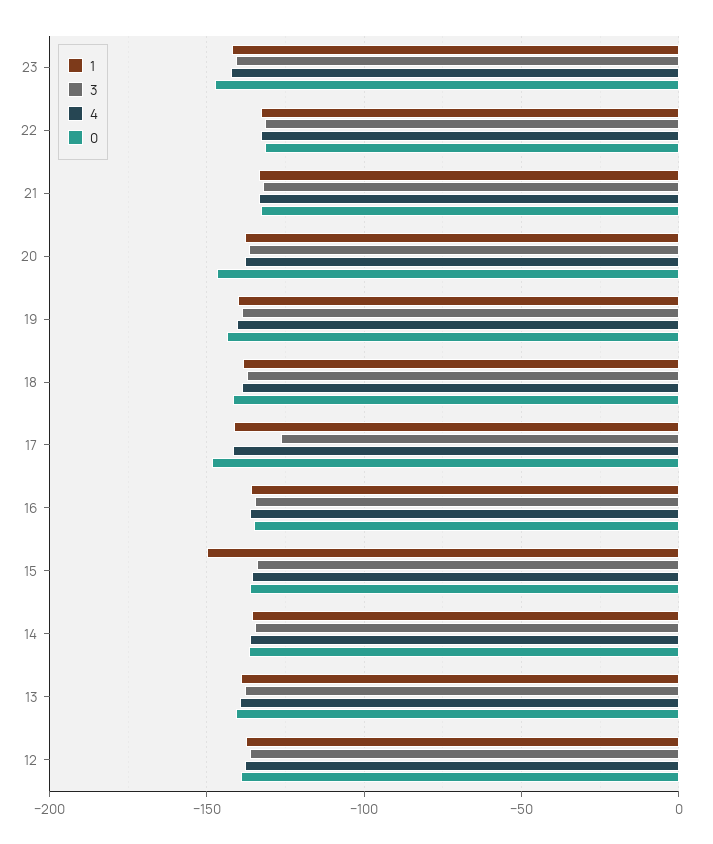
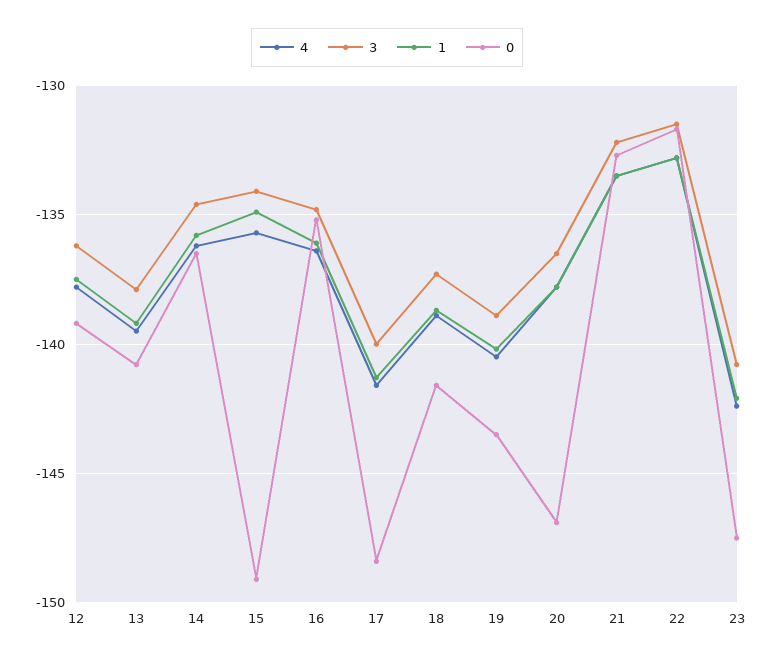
  {
    "1": {
      "23": -142,
      "22": -133,
      "21": -133.5,
      "20": -138,
      "19": -140,
      "18": -138.5,
      "17": -141.5,
      "16": -136,
-     "15": -150,
+     "15": -135,
      "14": -136,
      "13": -139,
      "12": -137.5
    },
    "3": {
      "23": -141,
      "22": -131.5,
      "21": -132,
      "20": -136.5,
      "19": -139,
      "18": -137.5,
-     "17": -125,
+     "17": -140,
      "16": -135,
      "15": -134,
      "14": -134.5,
      "13": -138,
      "12": -136
    },
    "4": {
      "23": -142.5,
      "22": -133,
      "21": -133.5,
      "20": -138,
      "19": -140.5,
      "18": -139,
      "17": -141.5,
      "16": -136.5,
      "15": -135.5,
      "14": -136,
      "13": -139.5,
      "12": -138
    },
    "0": {
      "23": -147.5,
      "22": -131.5,
      "21": -132.5,
      "20": -147,
      "19": -143.5,
      "18": -141.5,
      "17": -148.5,
      "16": -135,
-     "15": -135,
+     "15": -149,
      "14": -136.5,
      "13": -141,
      "12": -139
    }
  }

